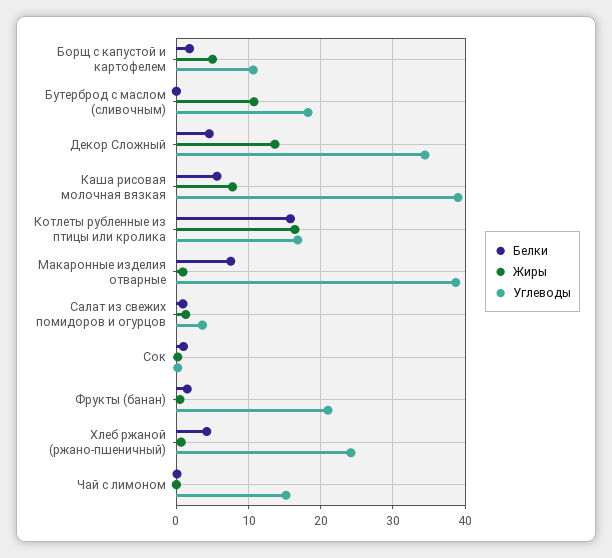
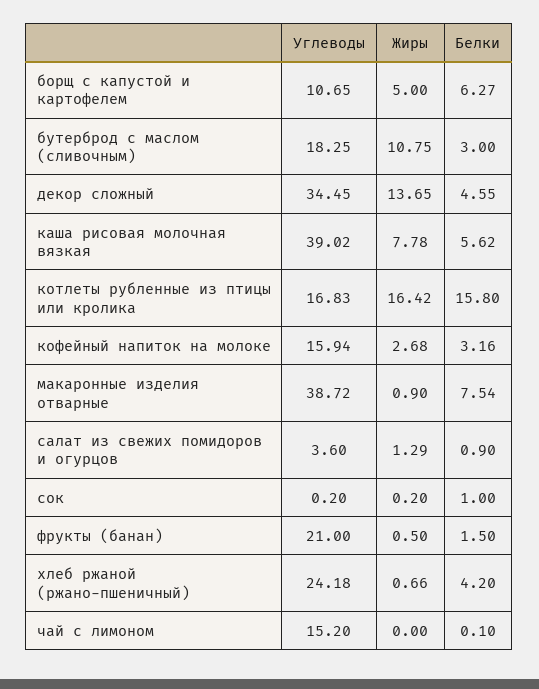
  {
    "Белки": {
-     "Борщ с капустой и картофелем": 2,
+     "Борщ с капустой и картофелем": 6.27,
-     "Бутерброд с маслом (сливочным)": 0,
+     "Бутерброд с маслом (сливочным)": 3,
      "Декор Сложный": 4.55,
      "Каша рисовая молочная вязкая": 5.62,
      "Котлеты рубленные из птицы или кролика": 15.8,
      "Макаронные изделия отварные": 7.54,
      "Салат из свежих помидоров и огурцов": 0.9,
      "Сок": 1,
      "Фрукты (банан)": 1.5,
      "Хлеб ржаной (ржано-пшеничный)": 4.2,
-     "Чай с лимоном": 0.1
+     "Чай с лимоном": 0.1,
+     "кофейный напиток на молоке": 3.16
    },
    "Жиры": {
      "Борщ с капустой и картофелем": 5,
      "Бутерброд с маслом (сливочным)": 10.75,
      "Декор Сложный": 13.65,
      "Каша рисовая молочная вязкая": 7.78,
      "Котлеты рубленные из птицы или кролика": 16.42,
      "Макаронные изделия отварные": 0.9,
      "Салат из свежих помидоров и огурцов": 1.29,
      "Сок": 0.2,
      "Фрукты (банан)": 0.5,
      "Хлеб ржаной (ржано-пшеничный)": 0.66,
-     "Чай с лимоном": 0
+     "Чай с лимоном": 0,
+     "кофейный напиток на молоке": 2.68
    },
    "Углеводы": {
      "Борщ с капустой и картофелем": 10.65,
      "Бутерброд с маслом (сливочным)": 18.25,
      "Декор Сложный": 34.45,
      "Каша рисовая молочная вязкая": 39.02,
      "Котлеты рубленные из птицы или кролика": 16.83,
      "Макаронные изделия отварные": 38.72,
      "Салат из свежих помидоров и огурцов": 3.6,
      "Сок": 0.2,
      "Фрукты (банан)": 21,
      "Хлеб ржаной (ржано-пшеничный)": 24.18,
-     "Чай с лимоном": 15.2
+     "Чай с лимоном": 15.2,
+     "кофейный напиток на молоке": 15.94
    }
  }

